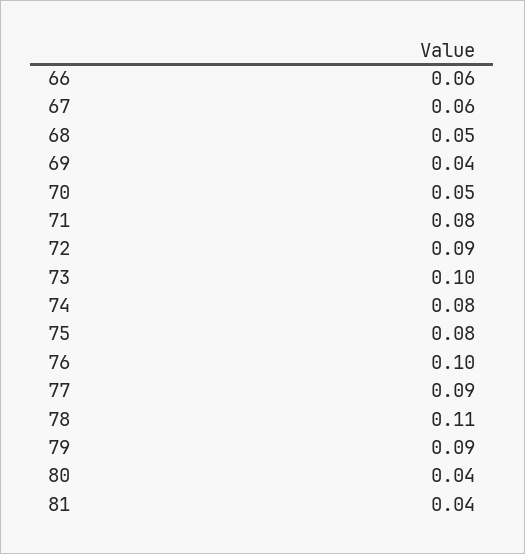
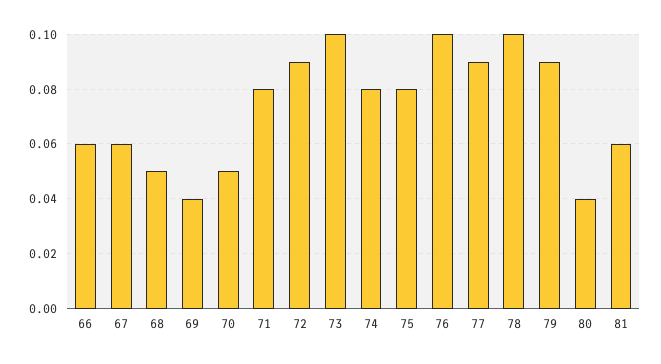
  {
    "66": 0.06,
    "67": 0.06,
    "68": 0.05,
    "69": 0.04,
    "70": 0.05,
    "71": 0.08,
    "72": 0.09,
    "73": 0.1,
    "74": 0.08,
    "75": 0.08,
    "76": 0.1,
    "77": 0.09,
-   "78": 0.11,
+   "78": 0.1,
    "79": 0.09,
    "80": 0.04,
-   "81": 0.04
+   "81": 0.06
  }

